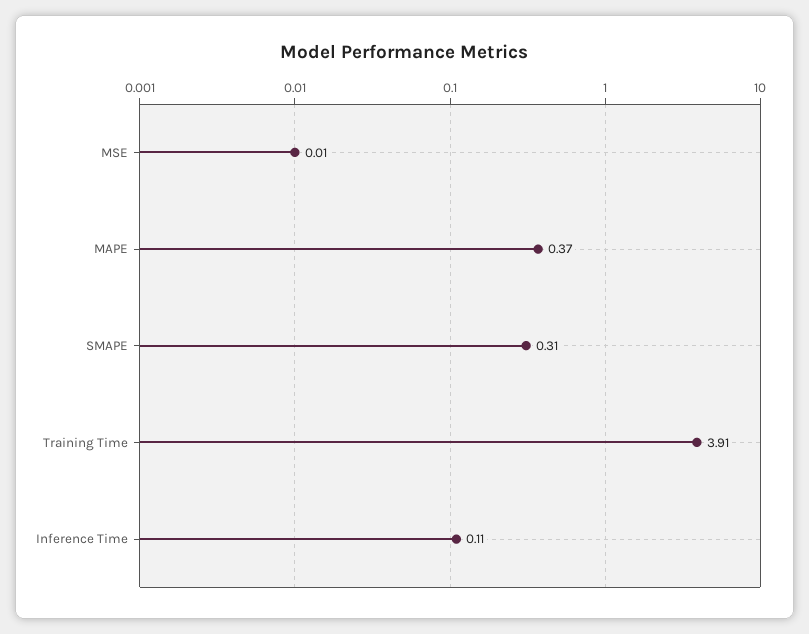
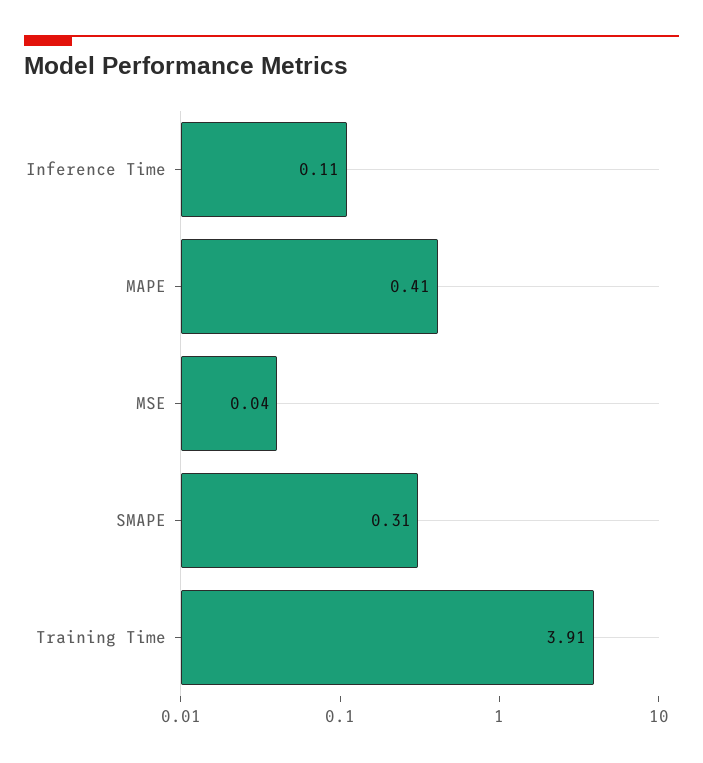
  {
-   "MSE": 0.01,
+   "MSE": 0.04,
-   "MAPE": 0.37,
+   "MAPE": 0.41,
    "SMAPE": 0.31,
    "Training Time": 3.91,
    "Inference Time": 0.11
  }

